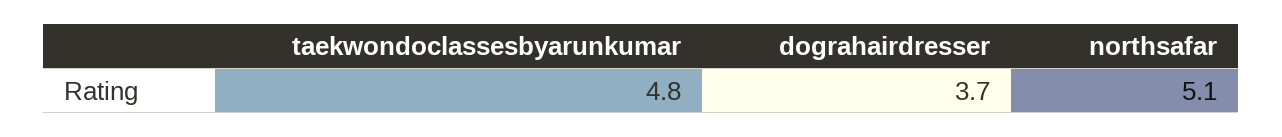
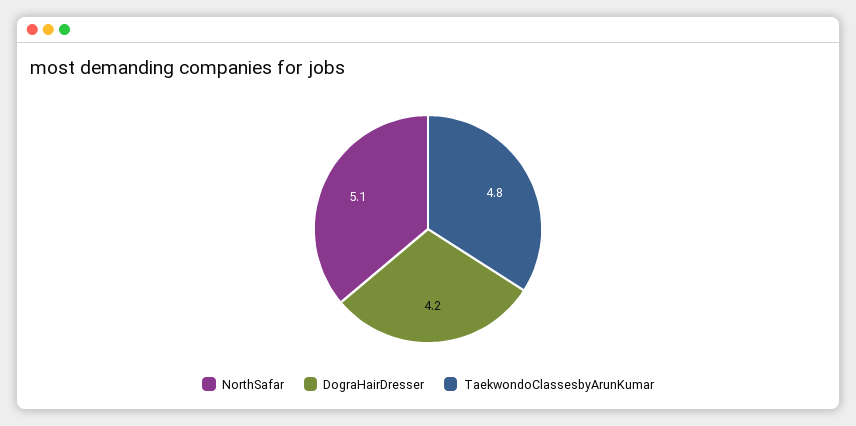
  {
    "taekwondoclassesbyarunkumar": 4.8,
-   "dograhairdresser": 3.7,
+   "dograhairdresser": 4.2,
    "northsafar": 5.1
  }

